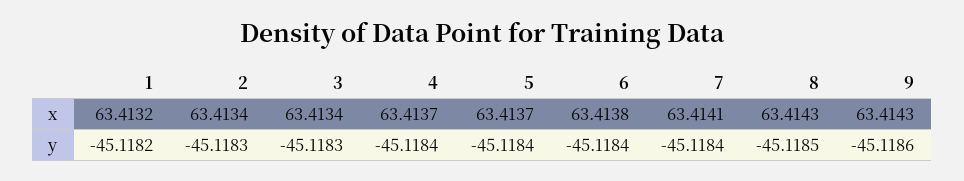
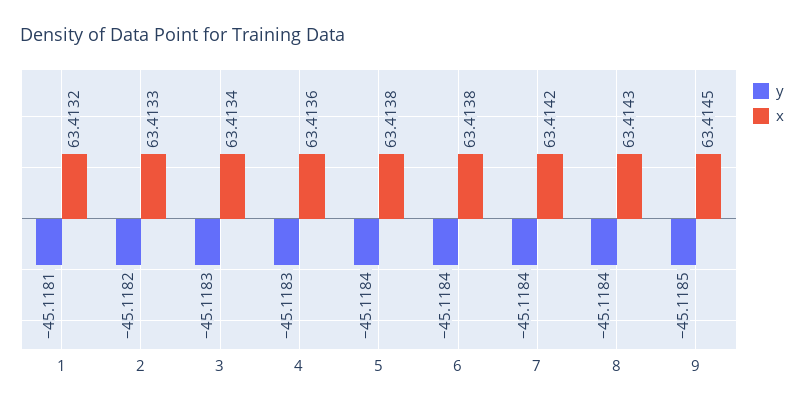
  {
    "x": {
      "1": 63.4132,
-     "2": 63.4134,
+     "2": 63.4133,
      "3": 63.4134,
-     "4": 63.4137,
+     "4": 63.4136,
-     "5": 63.4137,
+     "5": 63.4138,
      "6": 63.4138,
-     "7": 63.4141,
+     "7": 63.4142,
      "8": 63.4143,
-     "9": 63.4143
+     "9": 63.4145
    },
    "y": {
-     "1": -45.1182,
+     "1": -45.1181,
-     "2": -45.1183,
+     "2": -45.1182,
      "3": -45.1183,
-     "4": -45.1184,
+     "4": -45.1183,
      "5": -45.1184,
      "6": -45.1184,
      "7": -45.1184,
-     "8": -45.1185,
+     "8": -45.1184,
-     "9": -45.1186
+     "9": -45.1185
    }
  }

